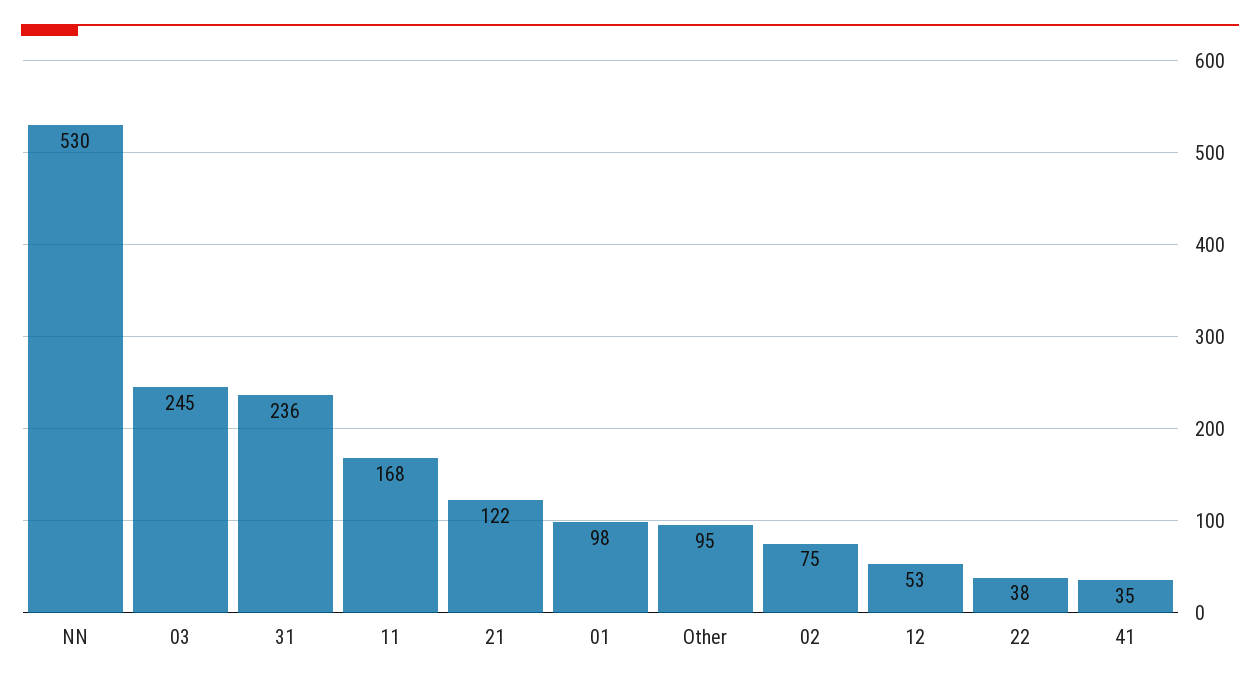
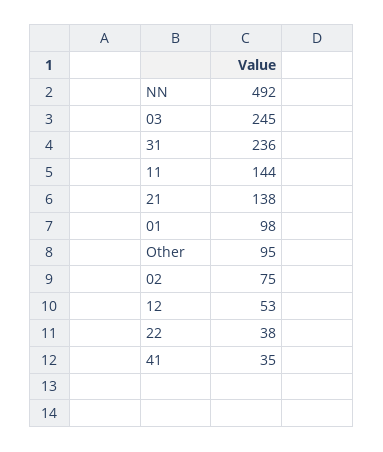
  {
-   "NN": 530,
+   "NN": 492,
    "03": 245,
    "31": 236,
-   "11": 168,
+   "11": 144,
-   "21": 122,
+   "21": 138,
    "01": 98,
    "Other": 95,
    "02": 75,
    "12": 53,
    "22": 38,
    "41": 35
  }

